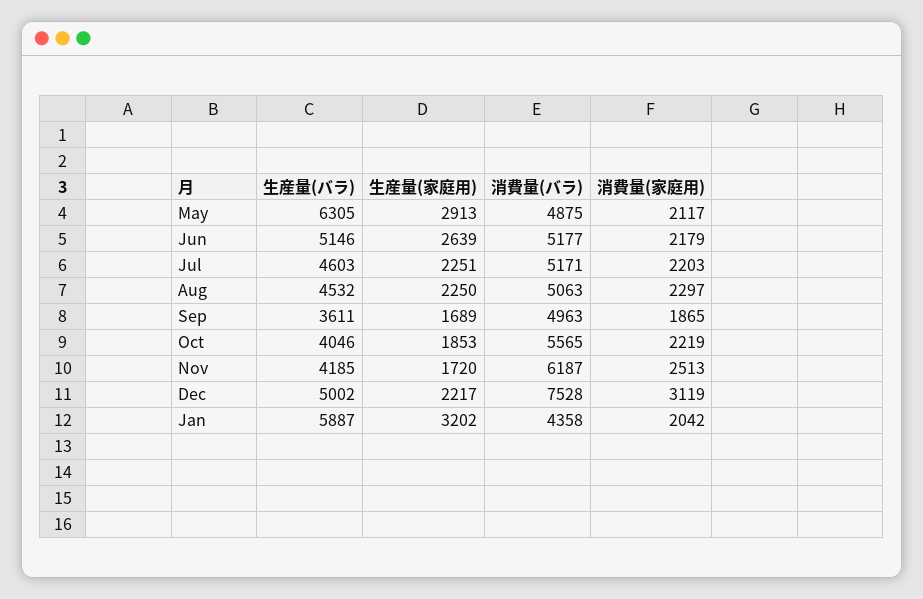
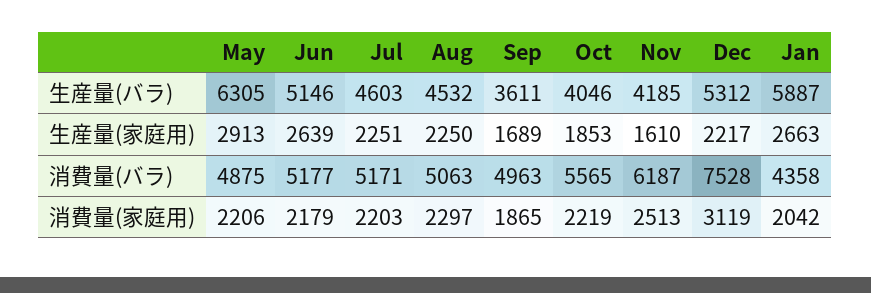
  {
    "生産量(バラ)": {
      "May": 6305,
      "Jun": 5146,
      "Jul": 4603,
      "Aug": 4532,
      "Sep": 3611,
      "Oct": 4046,
      "Nov": 4185,
-     "Dec": 5002,
+     "Dec": 5312,
      "Jan": 5887
    },
    "生産量(家庭用)": {
      "May": 2913,
      "Jun": 2639,
      "Jul": 2251,
      "Aug": 2250,
      "Sep": 1689,
      "Oct": 1853,
-     "Nov": 1720,
+     "Nov": 1610,
      "Dec": 2217,
-     "Jan": 3202
+     "Jan": 2663
    },
    "消費量(バラ)": {
      "May": 4875,
      "Jun": 5177,
      "Jul": 5171,
      "Aug": 5063,
      "Sep": 4963,
      "Oct": 5565,
      "Nov": 6187,
      "Dec": 7528,
      "Jan": 4358
    },
    "消費量(家庭用)": {
-     "May": 2117,
+     "May": 2206,
      "Jun": 2179,
      "Jul": 2203,
      "Aug": 2297,
      "Sep": 1865,
      "Oct": 2219,
      "Nov": 2513,
      "Dec": 3119,
      "Jan": 2042
    }
  }

